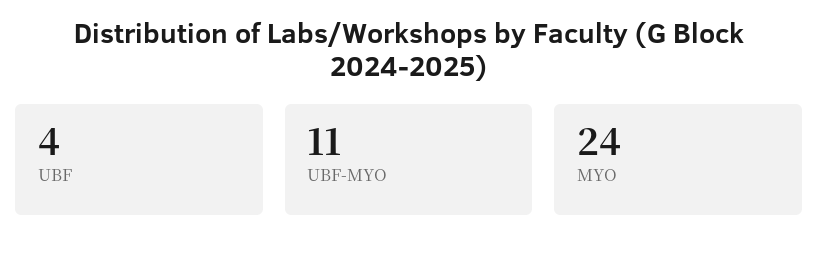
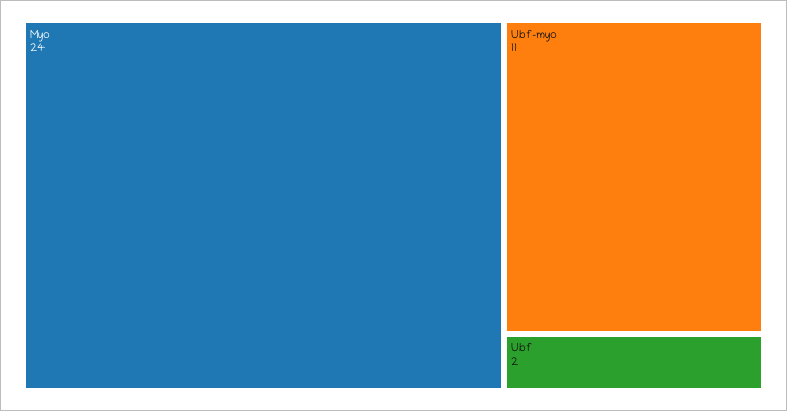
  {
-   "UBF": 4,
+   "UBF": 2,
    "UBF-MYO": 11,
    "MYO": 24
  }

